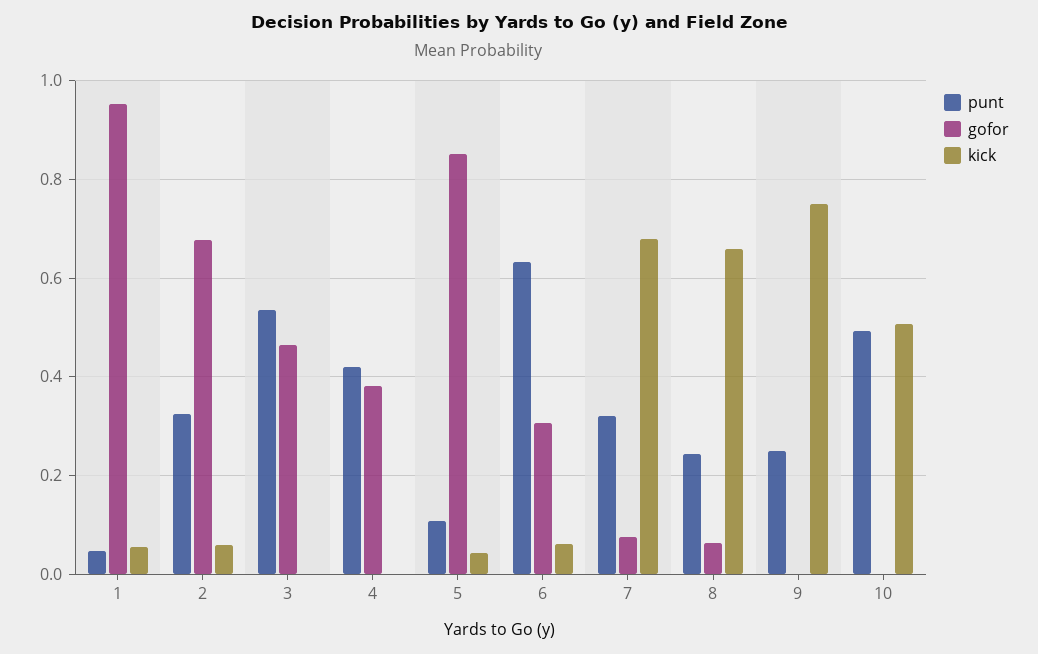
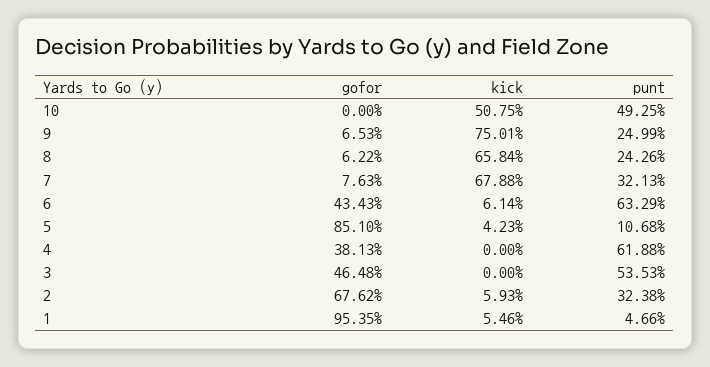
  {
    "punt": {
      "1": 0.0466,
      "2": 0.3238,
      "3": 0.5353,
-     "4": 0.42,
+     "4": 0.6188,
      "5": 0.1068,
      "6": 0.6329,
      "7": 0.3213,
      "8": 0.2426,
      "9": 0.2499,
      "10": 0.4925
    },
    "gofor": {
      "1": 0.9535,
      "2": 0.6762,
      "3": 0.4648,
      "4": 0.3813,
      "5": 0.851,
-     "6": 0.3,
+     "6": 0.4343,
      "7": 0.0763,
      "8": 0.0622,
-     "9": 0,
+     "9": 0.0653,
      "10": 0
    },
    "kick": {
      "1": 0.0546,
      "2": 0.0593,
      "3": 0,
      "4": 0,
      "5": 0.0423,
      "6": 0.0614,
      "7": 0.6788,
      "8": 0.6584,
      "9": 0.7501,
      "10": 0.5075
    }
  }

